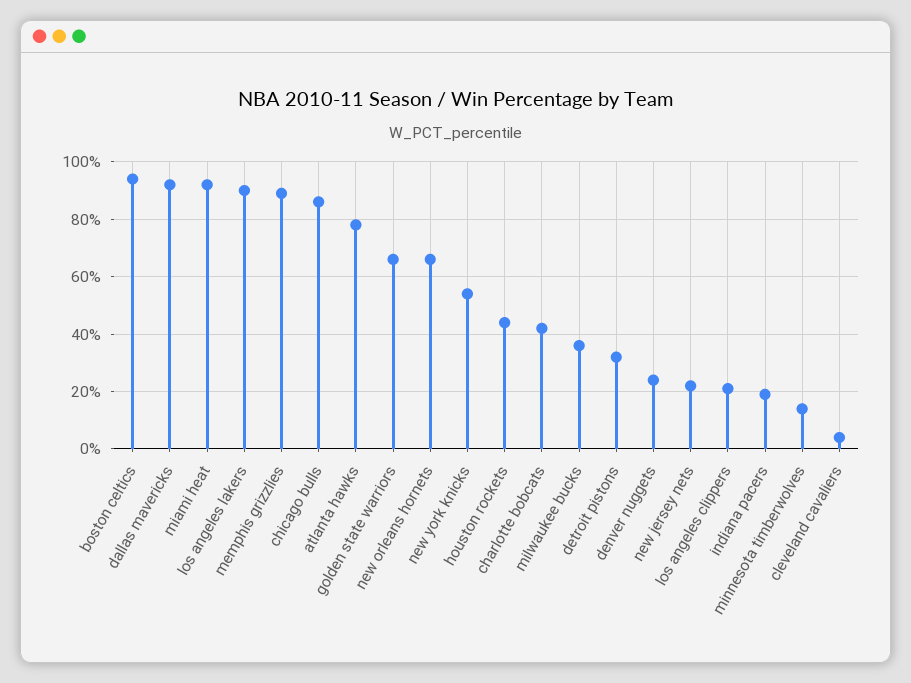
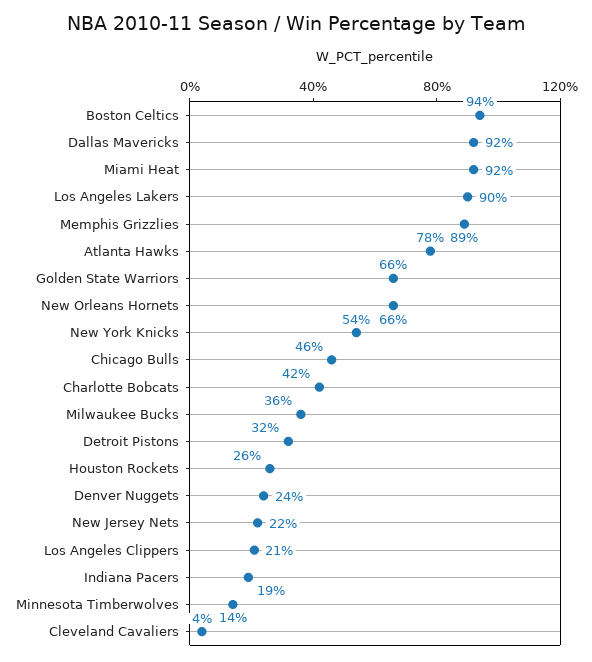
  {
    "boston celtics": 94,
    "dallas mavericks": 92,
    "miami heat": 92,
    "los angeles lakers": 90,
    "memphis grizzlies": 89,
-   "chicago bulls": 85,
+   "chicago bulls": 46,
    "atlanta hawks": 78,
    "golden state warriors": 66,
    "new orleans hornets": 66,
    "new york knicks": 54,
-   "houston rockets": 45,
+   "houston rockets": 26,
    "charlotte bobcats": 42,
    "milwaukee bucks": 36,
    "detroit pistons": 32,
    "denver nuggets": 24,
    "new jersey nets": 22,
    "los angeles clippers": 21,
    "indiana pacers": 19,
    "minnesota timberwolves": 14,
    "cleveland cavaliers": 4
  }

